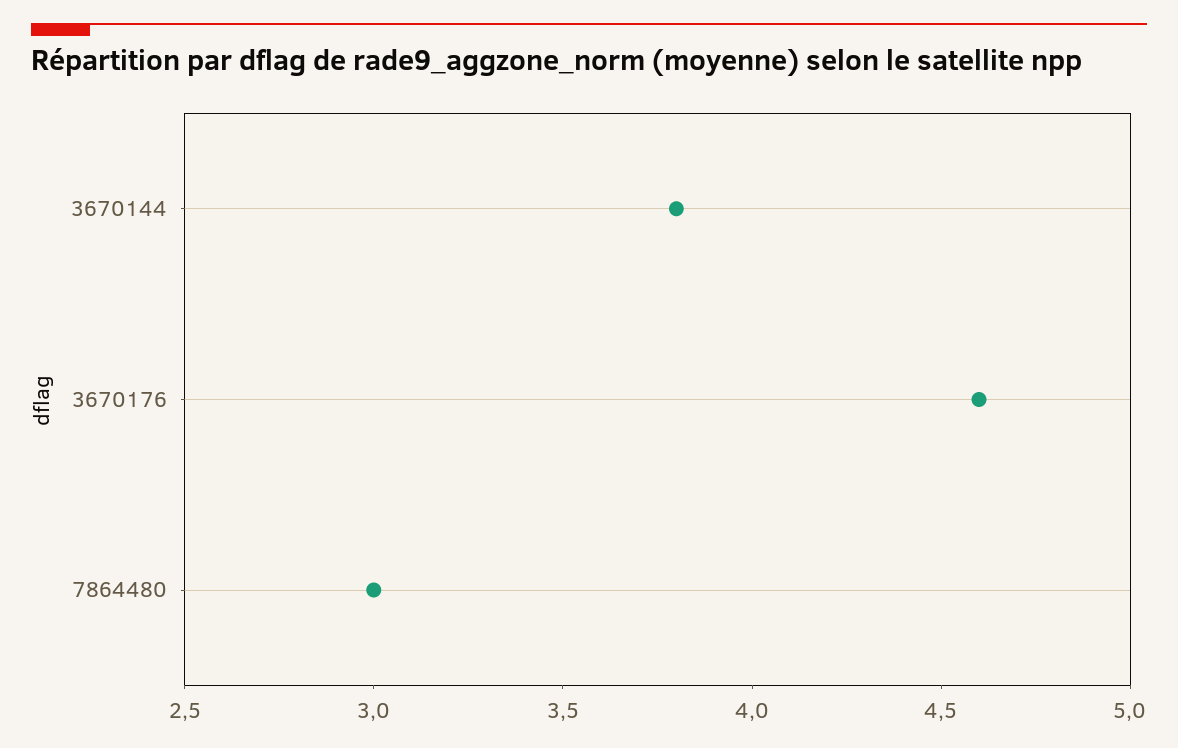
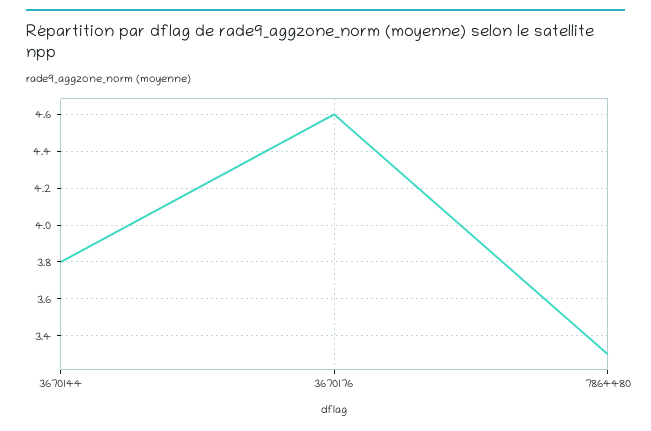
  {
    "3670144": 3.8,
    "3670176": 4.6,
-   "7864480": 3
+   "7864480": 3.3
  }

